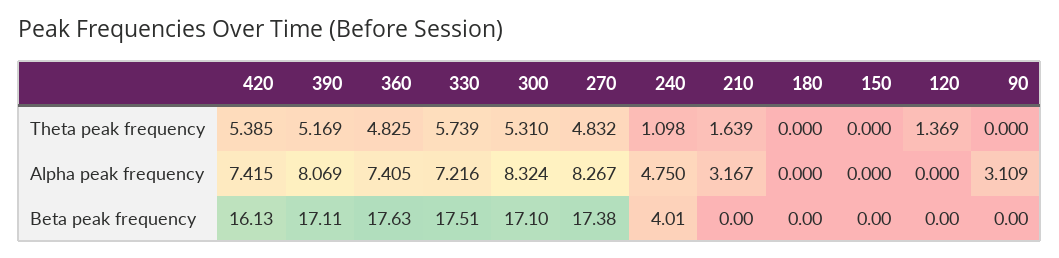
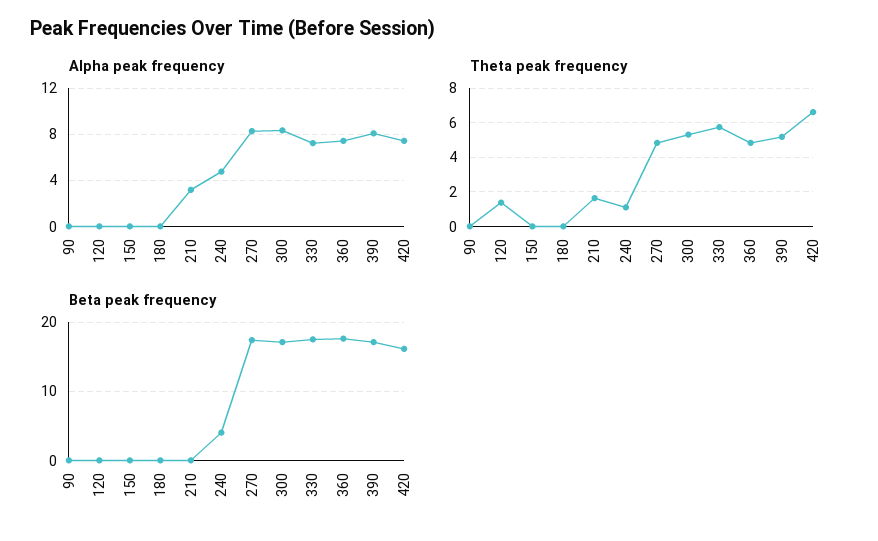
  {
    "Theta peak frequency": {
-     "420": 5.385,
+     "420": 6.5,
      "390": 5.169,
      "360": 4.825,
      "330": 5.739,
      "300": 5.31,
      "270": 4.832,
      "240": 1.098,
      "210": 1.639,
      "180": 0,
      "150": 0,
      "120": 1.369,
      "90": 0
    },
    "Alpha peak frequency": {
      "420": 7.415,
      "390": 8.069,
      "360": 7.405,
      "330": 7.216,
      "300": 8.324,
      "270": 8.267,
      "240": 4.75,
      "210": 3.167,
      "180": 0,
      "150": 0,
      "120": 0,
-     "90": 3.109
+     "90": 0
    },
    "Beta peak frequency": {
      "420": 16.13,
      "390": 17.11,
      "360": 17.63,
      "330": 17.51,
      "300": 17.1,
      "270": 17.38,
      "240": 4.01,
      "210": 0,
      "180": 0,
      "150": 0,
      "120": 0,
      "90": 0
    }
  }

